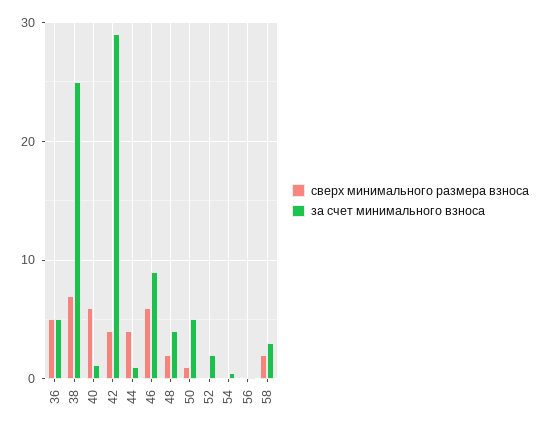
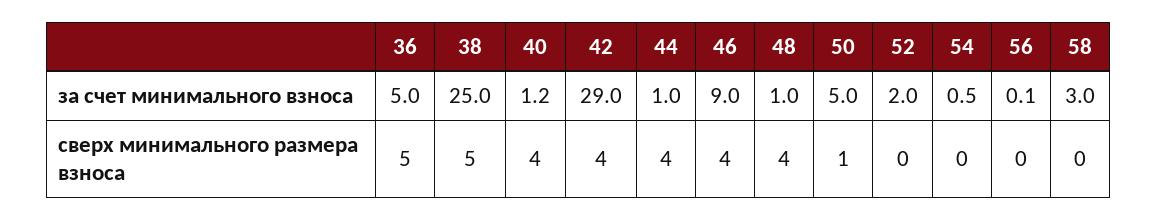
  {
    "сверх минимального размера взноса": {
      "36": 5,
-     "38": 7,
+     "38": 5,
-     "40": 6,
+     "40": 4,
      "42": 4,
      "44": 4,
-     "46": 6,
+     "46": 4,
-     "48": 2,
+     "48": 4,
      "50": 1,
      "52": 0,
      "54": 0,
      "56": 0,
-     "58": 2
+     "58": 0
    },
    "за счет минимального взноса": {
      "36": 5,
      "38": 25,
      "40": 1.2,
      "42": 29,
      "44": 1,
      "46": 9,
-     "48": 4,
+     "48": 1,
      "50": 5,
      "52": 2,
      "54": 0.5,
      "56": 0.1,
      "58": 3
    }
  }

